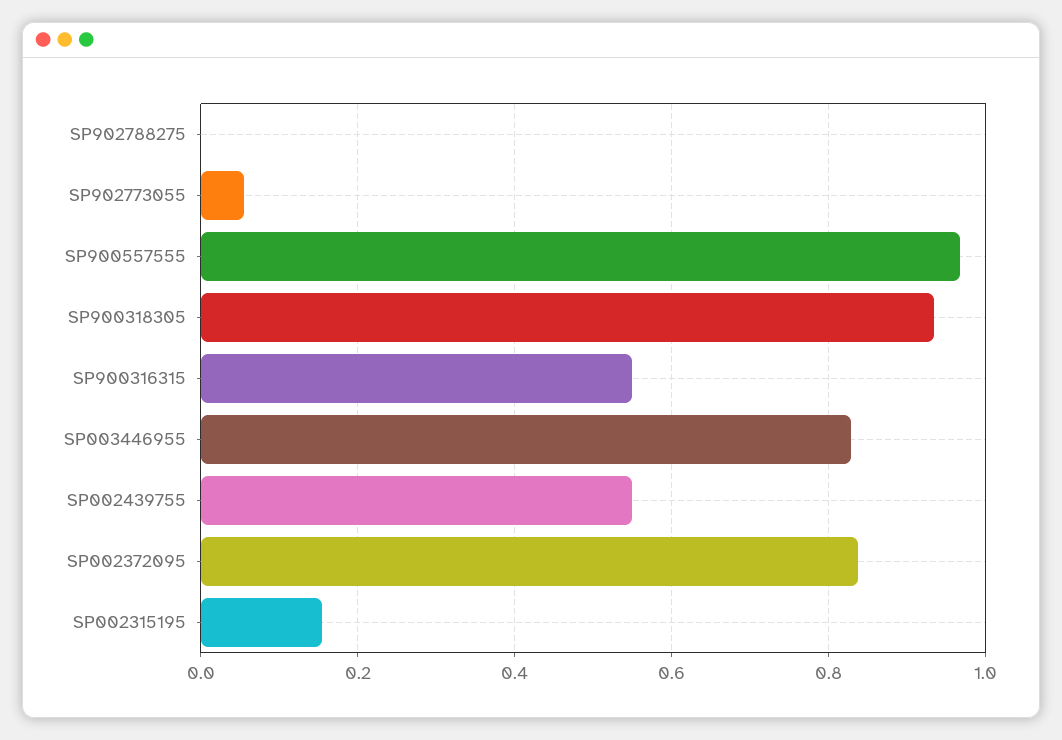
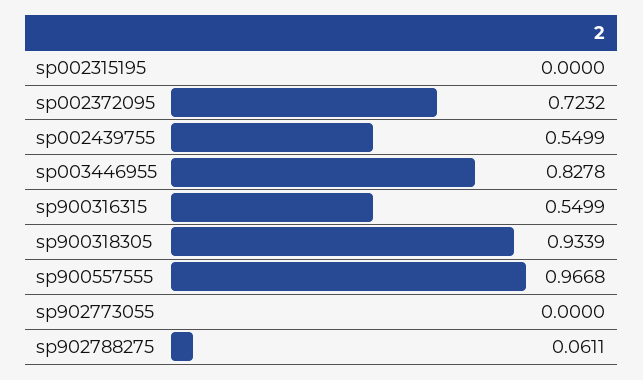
  {
-   "SP902788275": 0,
+   "SP902788275": 0.0611,
-   "SP902773055": 0.06,
+   "SP902773055": 0,
    "SP900557555": 0.9668,
    "SP900318305": 0.9339,
    "SP900316315": 0.5499,
    "SP003446955": 0.8278,
    "SP002439755": 0.5499,
-   "SP002372095": 0.84,
+   "SP002372095": 0.7232,
-   "SP002315195": 0.16
+   "SP002315195": 0
  }

